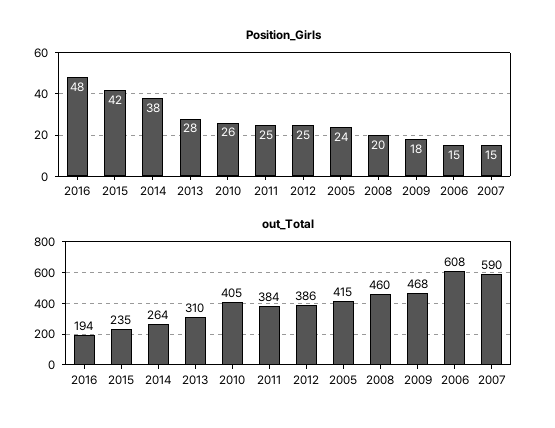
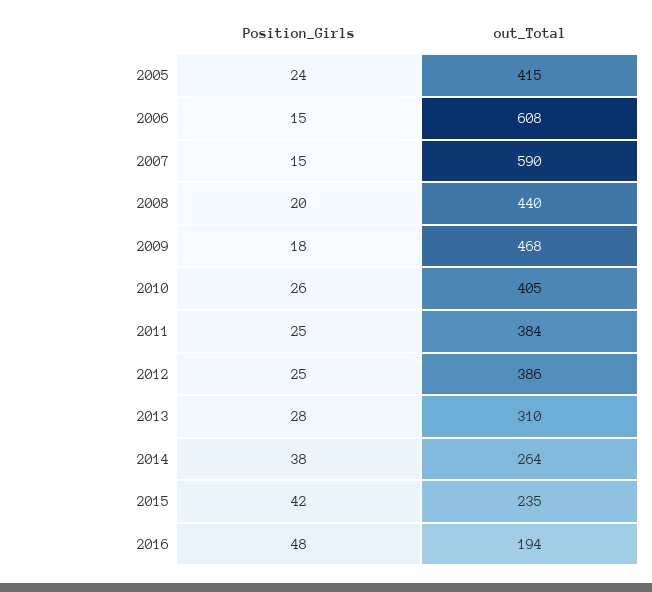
  {
    "Position_Girls": {
      "2016": 48,
      "2015": 42,
      "2014": 38,
      "2013": 28,
      "2010": 26,
      "2011": 25,
      "2012": 25,
      "2005": 24,
      "2008": 20,
      "2009": 18,
      "2006": 15,
      "2007": 15
    },
    "out_Total": {
      "2016": 194,
      "2015": 235,
      "2014": 264,
      "2013": 310,
      "2010": 405,
      "2011": 384,
      "2012": 386,
      "2005": 415,
-     "2008": 460,
+     "2008": 440,
      "2009": 468,
      "2006": 608,
      "2007": 590
    }
  }

